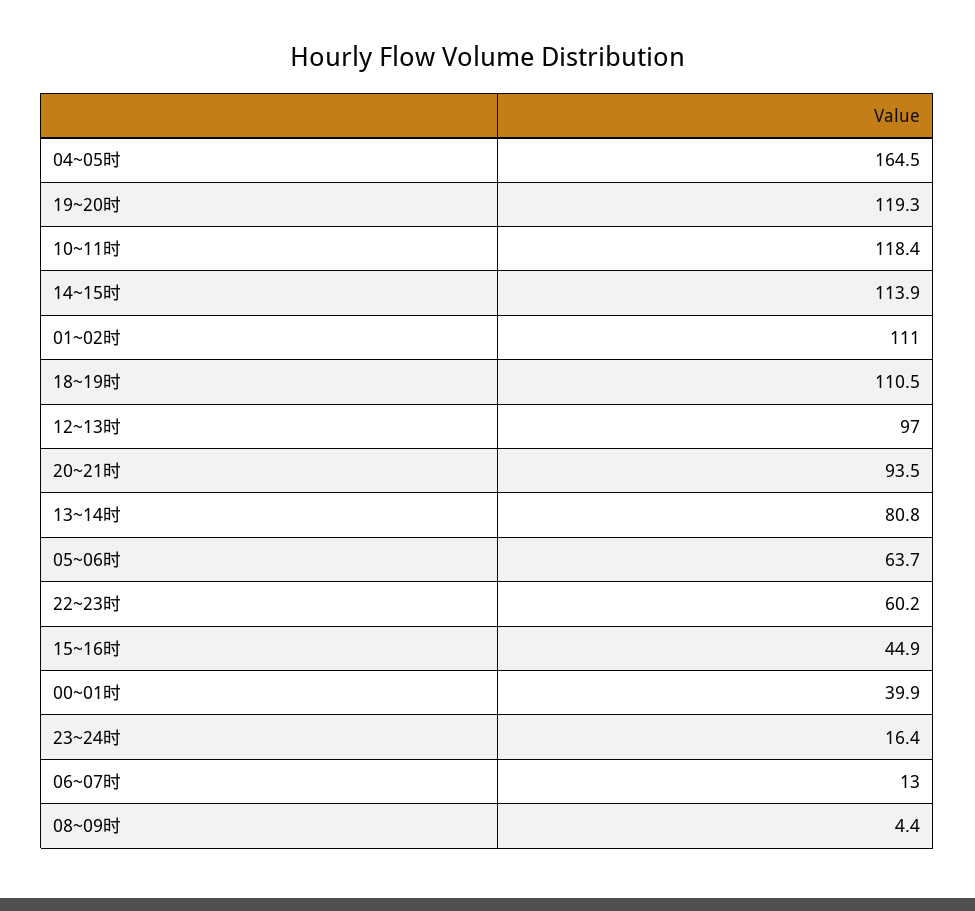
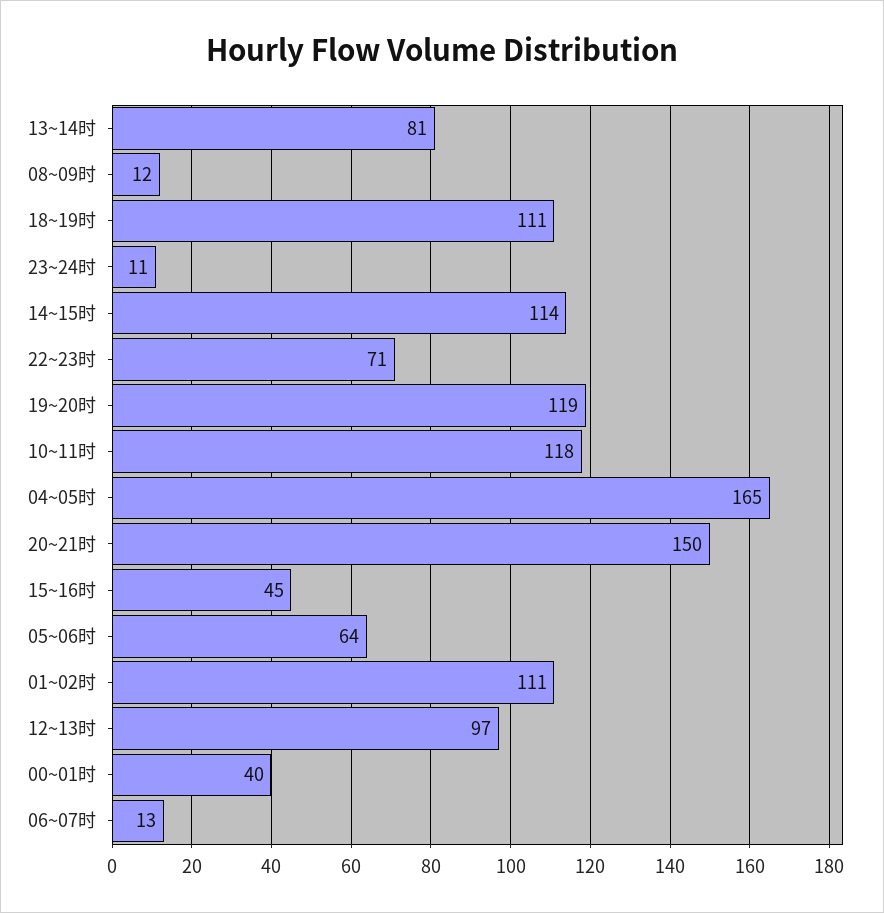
  {
    "04~05时": 164.5,
    "19~20时": 119.3,
    "10~11时": 118.4,
    "14~15时": 113.9,
    "01~02时": 111,
    "18~19时": 110.5,
    "12~13时": 97,
-   "20~21时": 93.5,
+   "20~21时": 150,
    "13~14时": 80.8,
    "05~06时": 63.7,
-   "22~23时": 60.2,
+   "22~23时": 71,
    "15~16时": 44.9,
    "00~01时": 39.9,
-   "23~24时": 16.4,
+   "23~24时": 11,
    "06~07时": 13,
-   "08~09时": 4.4
+   "08~09时": 12
  }

